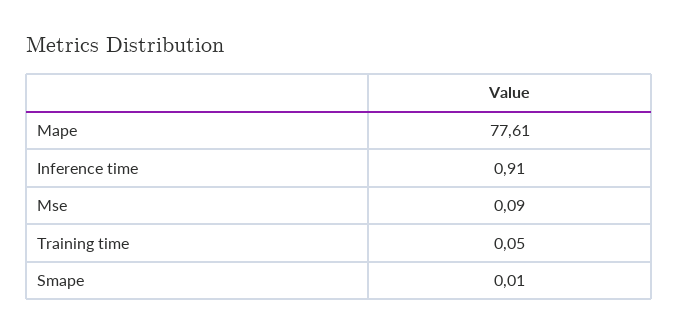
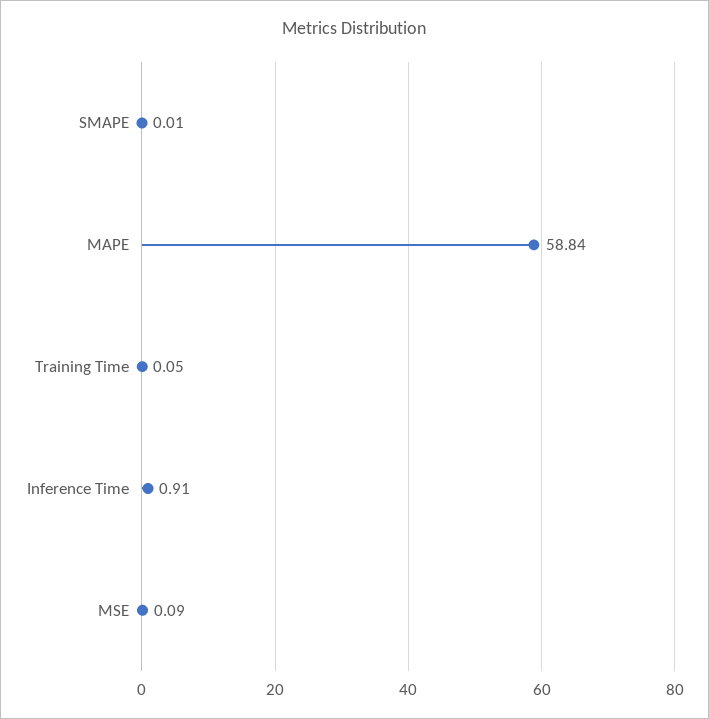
  {
-   "Mape": 77.61,
+   "Mape": 58.84,
    "Inference time": 0.91,
    "Mse": 0.09,
    "Training time": 0.05,
    "Smape": 0.01
  }

